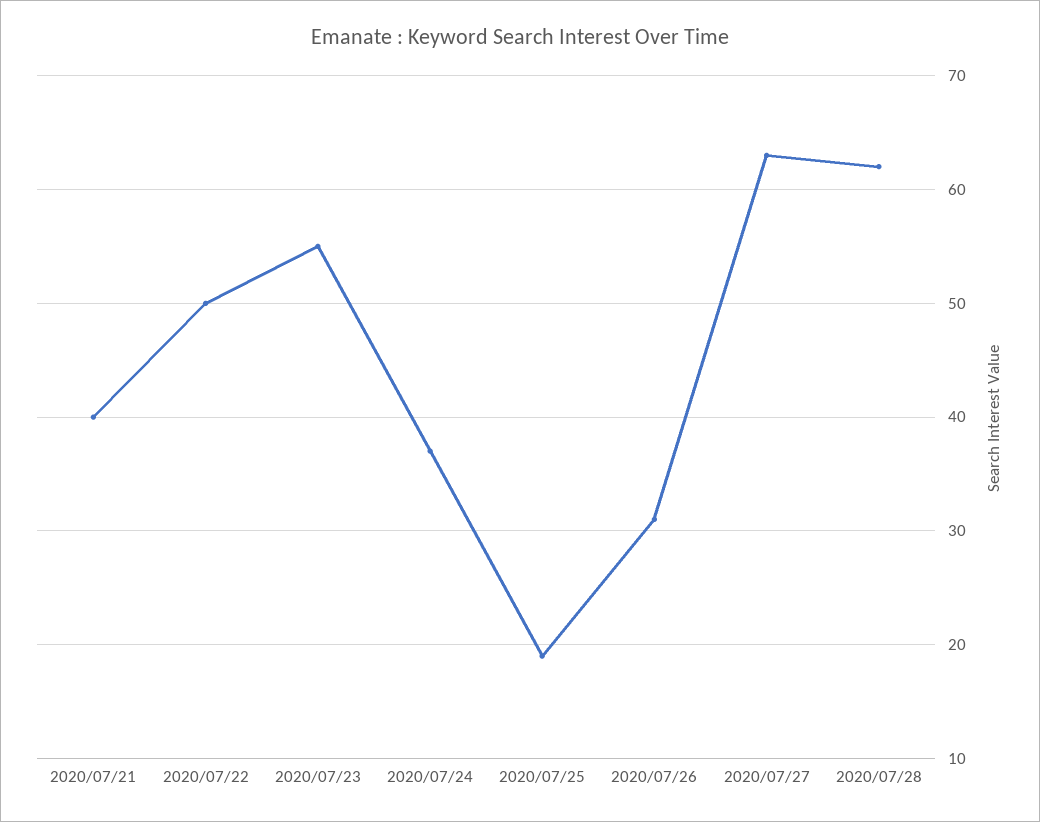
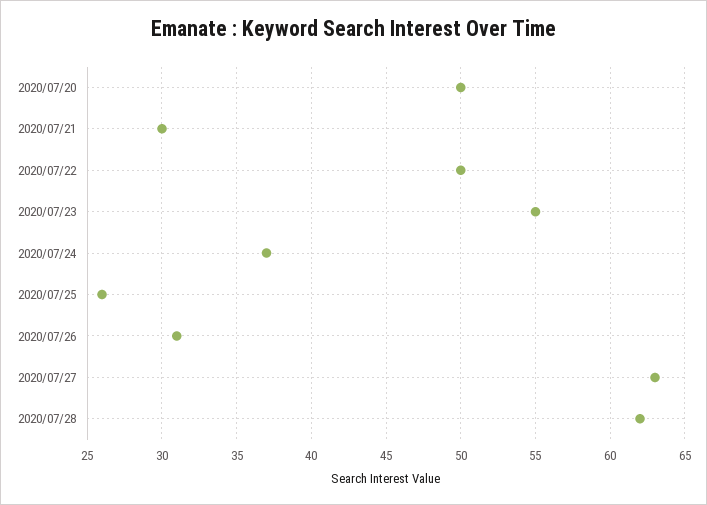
  {
-   "2020/07/21": 40,
+   "2020/07/21": 30,
    "2020/07/22": 50,
    "2020/07/23": 55,
    "2020/07/24": 37,
-   "2020/07/25": 19,
+   "2020/07/25": 26,
    "2020/07/26": 31,
    "2020/07/27": 63,
-   "2020/07/28": 62
+   "2020/07/28": 62,
+   "2020/07/20": 50
  }

